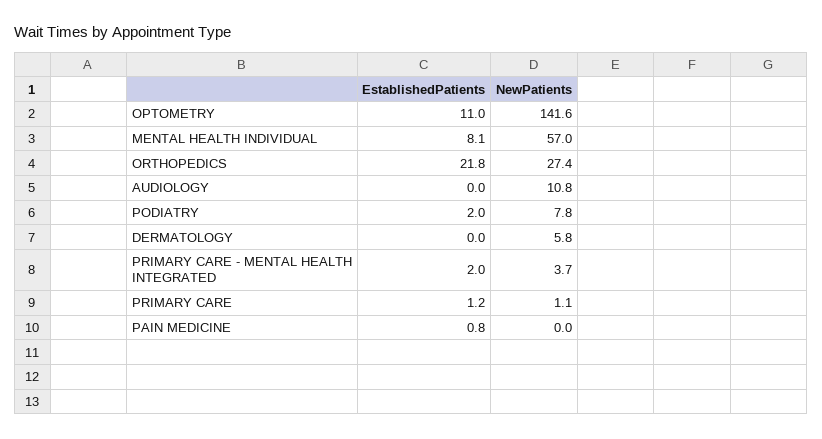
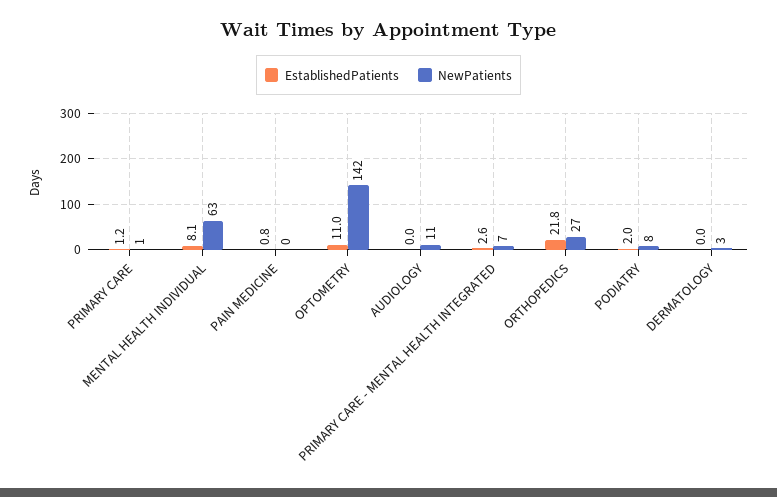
  {
    "EstablishedPatients": {
      "OPTOMETRY": 11,
      "MENTAL HEALTH INDIVIDUAL": 8.1,
      "ORTHOPEDICS": 21.8,
      "AUDIOLOGY": 0,
      "PODIATRY": 2,
      "DERMATOLOGY": 0,
-     "PRIMARY CARE - MENTAL HEALTH INTEGRATED": 2,
+     "PRIMARY CARE - MENTAL HEALTH INTEGRATED": 2.6,
      "PRIMARY CARE": 1.2,
      "PAIN MEDICINE": 0.8
    },
    "NewPatients": {
      "OPTOMETRY": 141.6,
-     "MENTAL HEALTH INDIVIDUAL": 57,
+     "MENTAL HEALTH INDIVIDUAL": 63,
      "ORTHOPEDICS": 27.4,
      "AUDIOLOGY": 10.8,
      "PODIATRY": 7.8,
-     "DERMATOLOGY": 5.8,
+     "DERMATOLOGY": 3,
-     "PRIMARY CARE - MENTAL HEALTH INTEGRATED": 3.7,
+     "PRIMARY CARE - MENTAL HEALTH INTEGRATED": 7,
      "PRIMARY CARE": 1.1,
      "PAIN MEDICINE": 0
    }
  }

